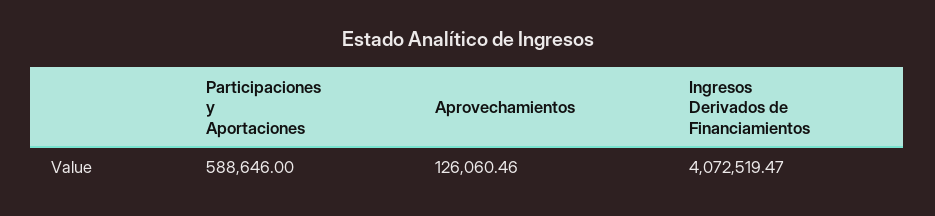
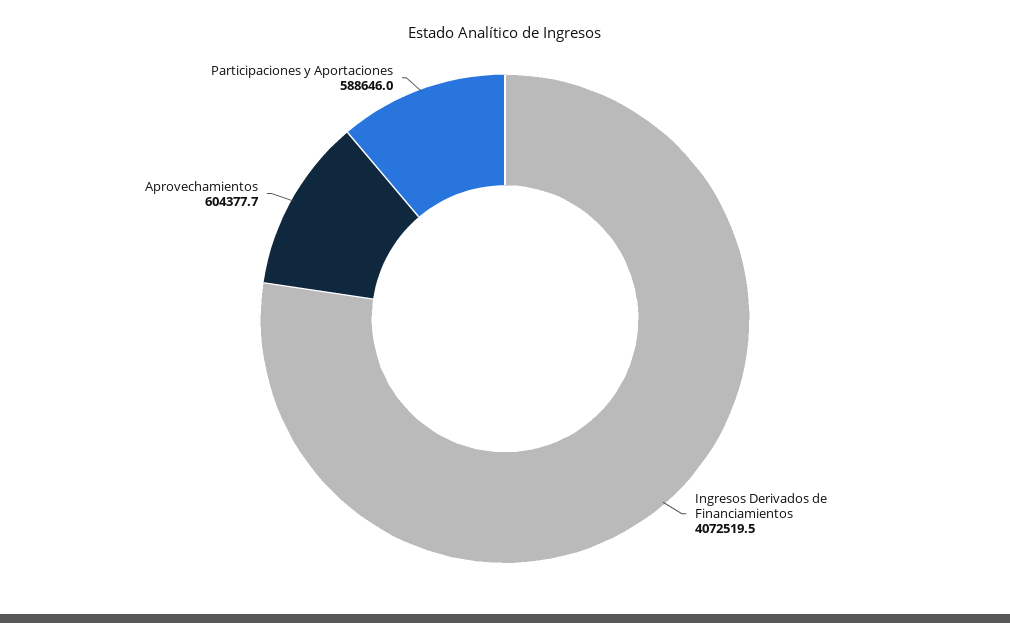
  {
    "Participaciones y Aportaciones": 588646,
-   "Aprovechamientos": 126060.46,
+   "Aprovechamientos": 604377.7,
    "Ingresos Derivados de Financiamientos": 4072519.47
  }

